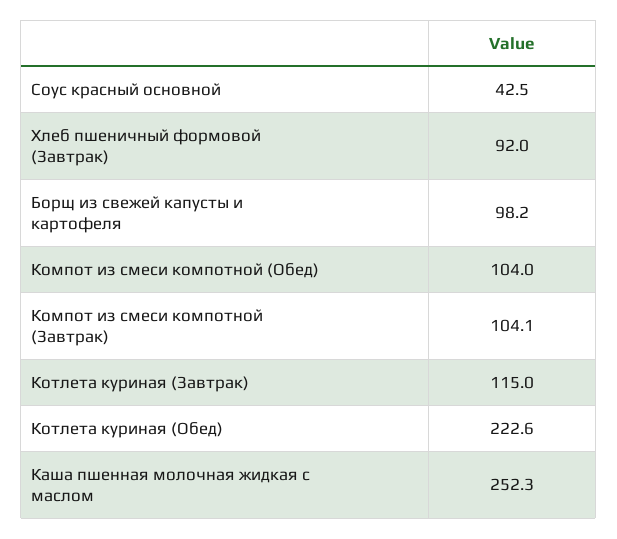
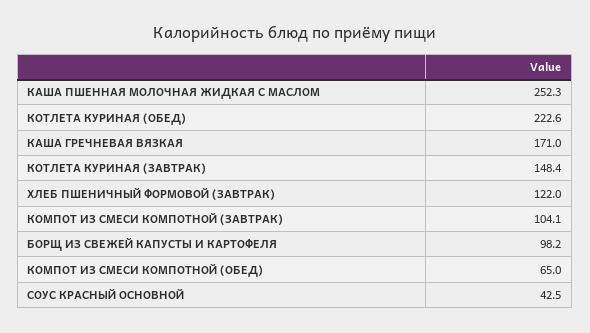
  {
    "Соус красный основной": 42.5,
-   "Хлеб пшеничный формовой (Завтрак)": 92,
+   "Хлеб пшеничный формовой (Завтрак)": 122,
    "Борщ из свежей капусты и картофеля": 98.2,
-   "Компот из смеси компотной (Обед)": 104,
+   "Компот из смеси компотной (Обед)": 65,
    "Компот из смеси компотной (Завтрак)": 104.1,
-   "Котлета куриная (Завтрак)": 115,
+   "Котлета куриная (Завтрак)": 148.4,
    "Котлета куриная (Обед)": 222.6,
-   "Каша пшенная молочная жидкая с маслом": 252.3
+   "Каша пшенная молочная жидкая с маслом": 252.3,
+   "КАША ГРЕЧНЕВАЯ ВЯЗКАЯ": 171
  }

